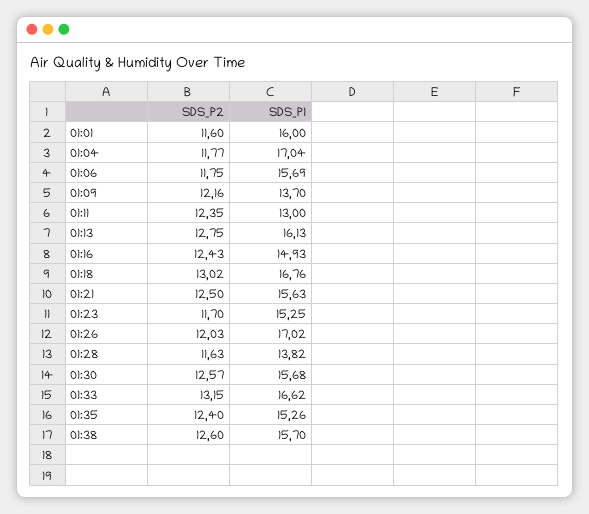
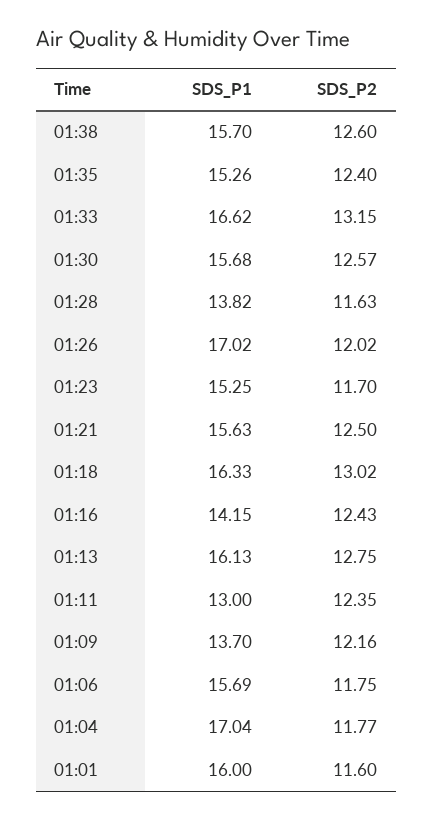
  {
    "SDS_P2": {
      "01:01": 11.6,
      "01:04": 11.77,
      "01:06": 11.75,
      "01:09": 12.16,
      "01:11": 12.35,
      "01:13": 12.75,
      "01:16": 12.43,
      "01:18": 13.02,
      "01:21": 12.5,
      "01:23": 11.7,
-     "01:26": 12.03,
+     "01:26": 12.02,
      "01:28": 11.63,
      "01:30": 12.57,
      "01:33": 13.15,
      "01:35": 12.4,
      "01:38": 12.6
    },
    "SDS_P1": {
      "01:01": 16,
      "01:04": 17.04,
      "01:06": 15.69,
      "01:09": 13.7,
      "01:11": 13,
      "01:13": 16.13,
-     "01:16": 14.93,
+     "01:16": 14.15,
-     "01:18": 16.76,
+     "01:18": 16.33,
      "01:21": 15.63,
      "01:23": 15.25,
      "01:26": 17.02,
      "01:28": 13.82,
      "01:30": 15.68,
      "01:33": 16.62,
      "01:35": 15.26,
      "01:38": 15.7
    }
  }

